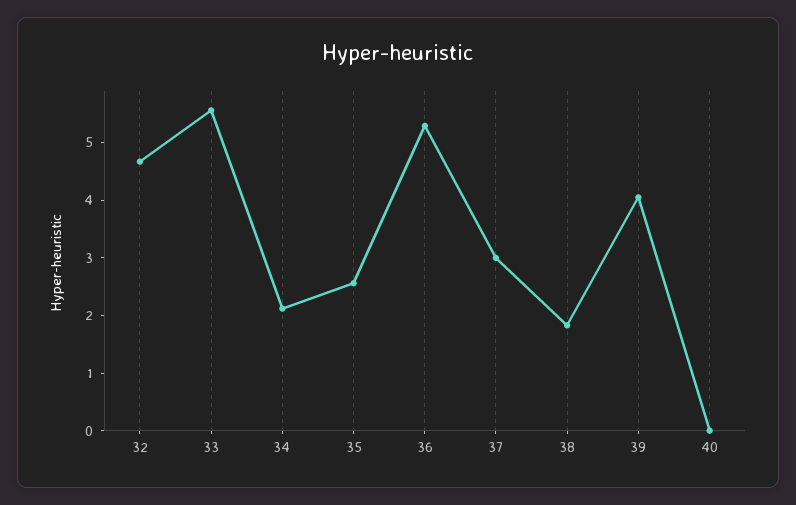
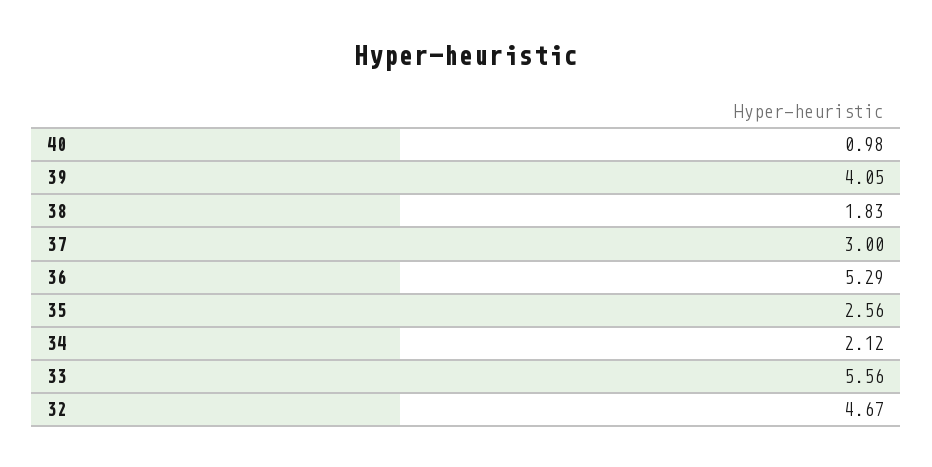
  {
    "32": 4.67,
    "33": 5.56,
    "34": 2.12,
    "35": 2.56,
    "36": 5.29,
    "37": 3,
    "38": 1.83,
    "39": 4.05,
-   "40": 0
+   "40": 0.98
  }

